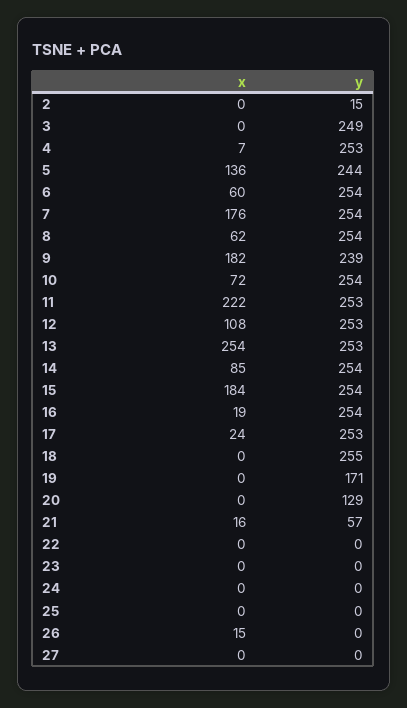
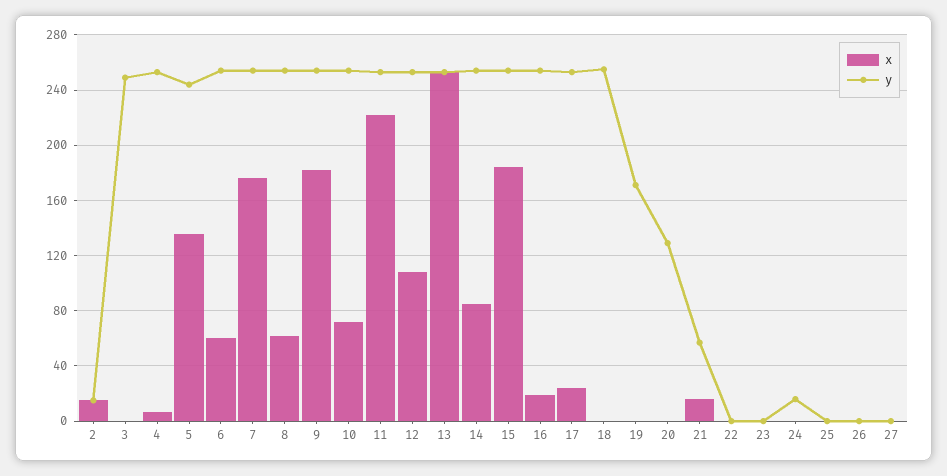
  {
    "x": {
-     "2": 0,
+     "2": 15,
      "3": 0,
      "4": 7,
      "5": 136,
      "6": 60,
      "7": 176,
      "8": 62,
      "9": 182,
      "10": 72,
      "11": 222,
      "12": 108,
      "13": 254,
      "14": 85,
      "15": 184,
      "16": 19,
      "17": 24,
      "18": 0,
      "19": 0,
      "20": 0,
      "21": 16,
      "22": 0,
      "23": 0,
      "24": 0,
      "25": 0,
-     "26": 15,
+     "26": 0,
      "27": 0
    },
    "y": {
      "2": 15,
      "3": 249,
      "4": 253,
      "5": 244,
      "6": 254,
      "7": 254,
      "8": 254,
-     "9": 239,
+     "9": 255,
      "10": 254,
      "11": 253,
      "12": 253,
      "13": 253,
      "14": 254,
      "15": 254,
      "16": 254,
      "17": 253,
      "18": 255,
      "19": 171,
      "20": 129,
      "21": 57,
      "22": 0,
      "23": 0,
-     "24": 0,
+     "24": 15,
      "25": 0,
      "26": 0,
      "27": 0
    }
  }

